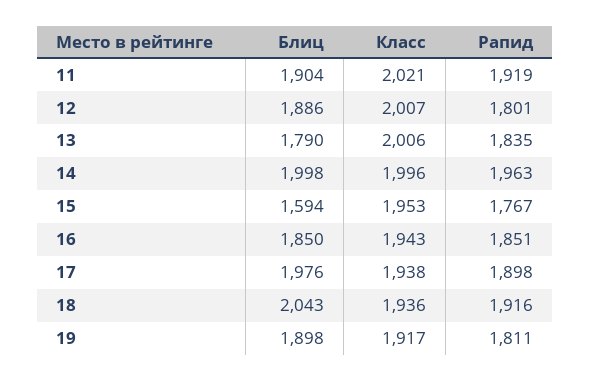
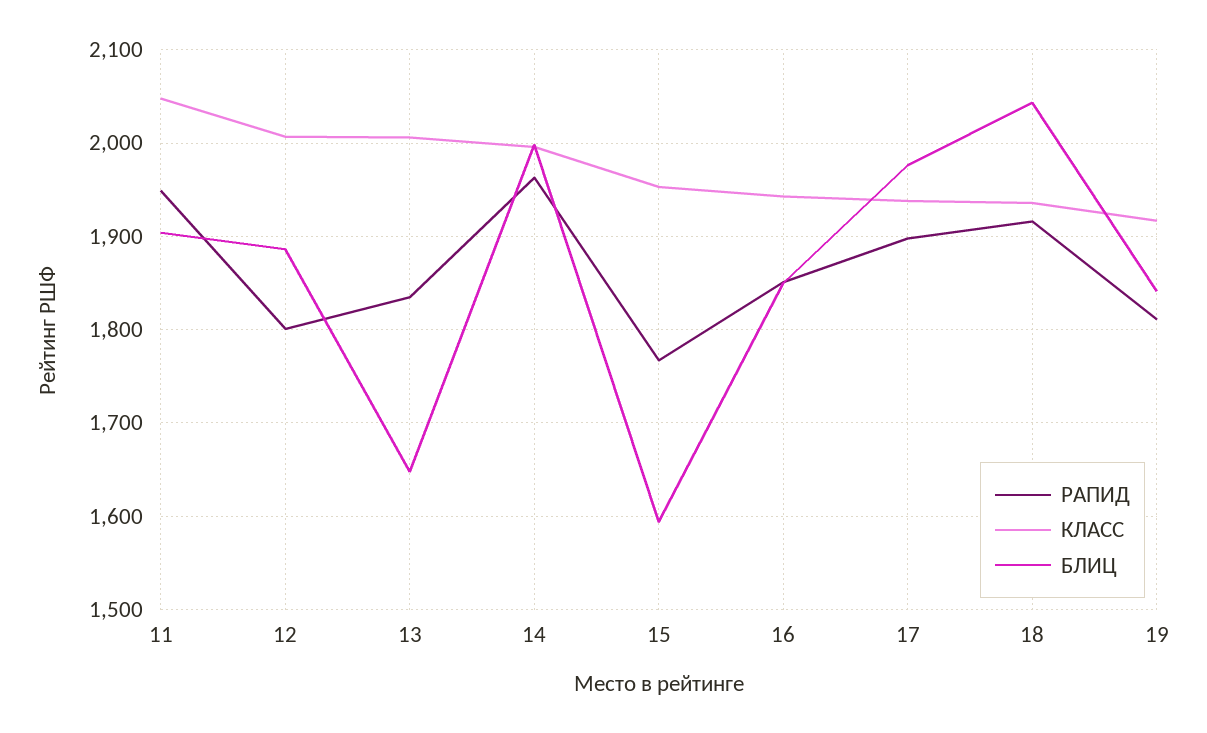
  {
    "Блиц": {
      "11": 1904,
      "12": 1886,
-     "13": 1790,
+     "13": 1650,
      "14": 1998,
      "15": 1594,
      "16": 1850,
      "17": 1976,
      "18": 2043,
-     "19": 1898
+     "19": 1840
    },
    "Класс": {
-     "11": 2021,
+     "11": 2050,
      "12": 2007,
      "13": 2006,
      "14": 1996,
      "15": 1953,
      "16": 1943,
      "17": 1938,
      "18": 1936,
      "19": 1917
    },
    "Рапид": {
-     "11": 1919,
+     "11": 1950,
      "12": 1801,
      "13": 1835,
      "14": 1963,
      "15": 1767,
      "16": 1851,
      "17": 1898,
      "18": 1916,
      "19": 1811
    }
  }

